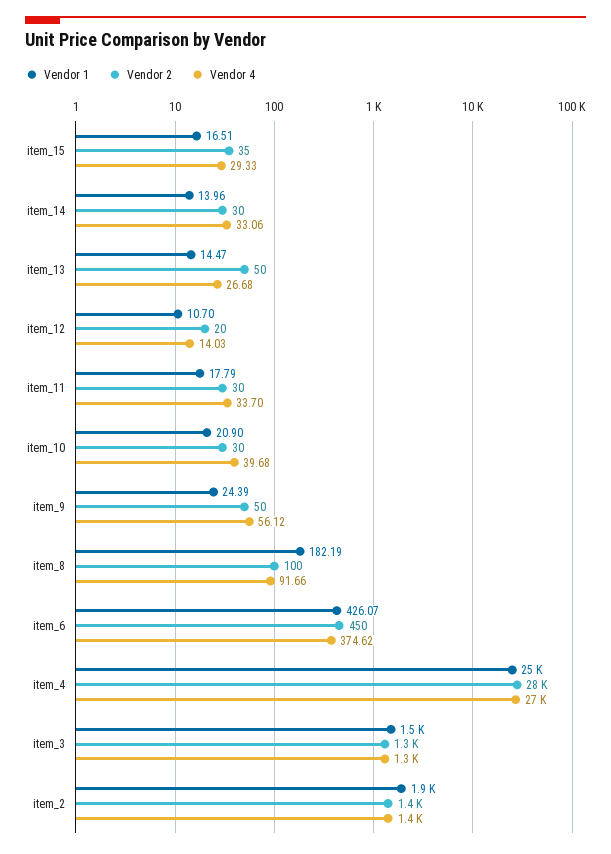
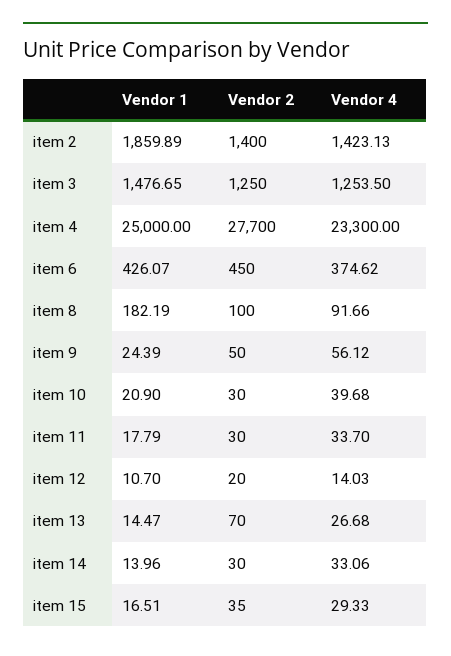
  {
    "Vendor 1": {
      "item_15": 16.51,
      "item_14": 13.96,
      "item_13": 14.47,
      "item_12": 10.7,
      "item_11": 17.79,
      "item_10": 20.9,
      "item_9": 24.39,
      "item_8": 182.19,
      "item_6": 426.07,
      "item_4": 25000,
      "item_3": 1476.65,
      "item_2": 1859.89
    },
    "Vendor 2": {
      "item_15": 35,
      "item_14": 30,
-     "item_13": 50,
+     "item_13": 70,
      "item_12": 20,
      "item_11": 30,
      "item_10": 30,
      "item_9": 50,
      "item_8": 100,
      "item_6": 450,
      "item_4": 27700,
      "item_3": 1250,
      "item_2": 1400
    },
    "Vendor 4": {
      "item_15": 29.33,
      "item_14": 33.06,
      "item_13": 26.68,
      "item_12": 14.03,
      "item_11": 33.7,
      "item_10": 39.68,
      "item_9": 56.12,
      "item_8": 91.66,
      "item_6": 374.62,
-     "item_4": 27000,
+     "item_4": 23300,
      "item_3": 1253.5,
      "item_2": 1423.13
    }
  }

